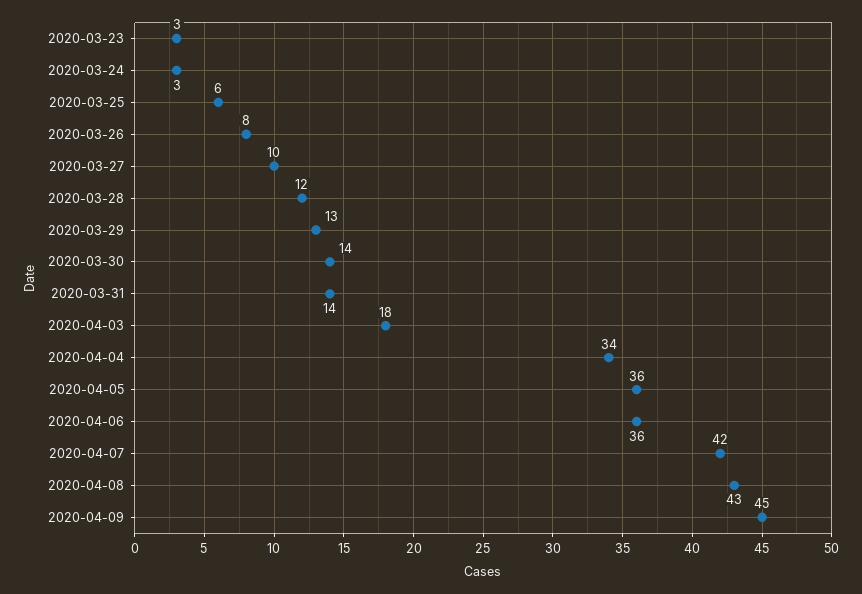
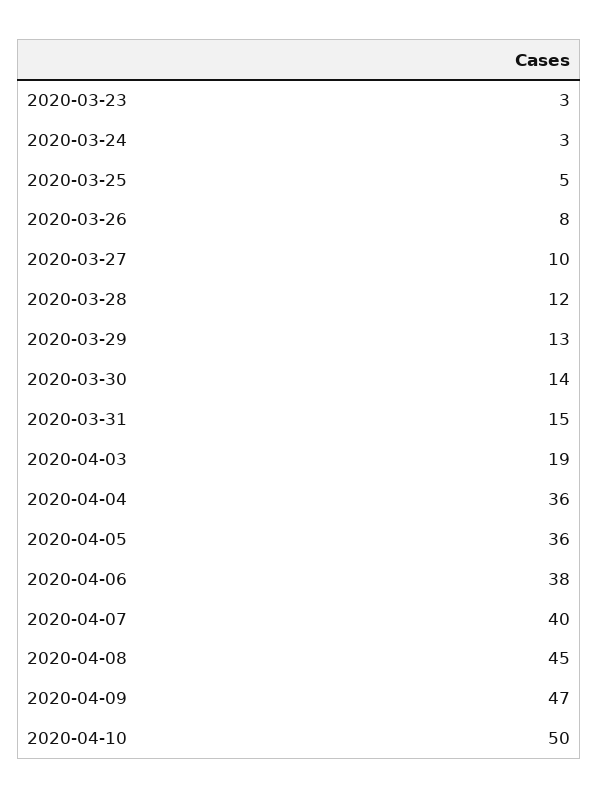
  {
    "2020-03-23": 3,
    "2020-03-24": 3,
-   "2020-03-25": 6,
+   "2020-03-25": 5,
    "2020-03-26": 8,
    "2020-03-27": 10,
    "2020-03-28": 12,
    "2020-03-29": 13,
    "2020-03-30": 14,
-   "2020-03-31": 14,
+   "2020-03-31": 15,
-   "2020-04-03": 18,
+   "2020-04-03": 19,
-   "2020-04-04": 34,
+   "2020-04-04": 36,
    "2020-04-05": 36,
-   "2020-04-06": 36,
+   "2020-04-06": 38,
-   "2020-04-07": 42,
+   "2020-04-07": 40,
-   "2020-04-08": 43,
+   "2020-04-08": 45,
-   "2020-04-09": 45
+   "2020-04-09": 47,
+   "2020-04-10": 50
  }

